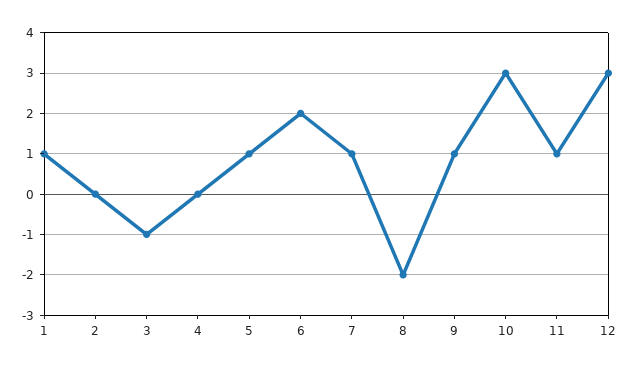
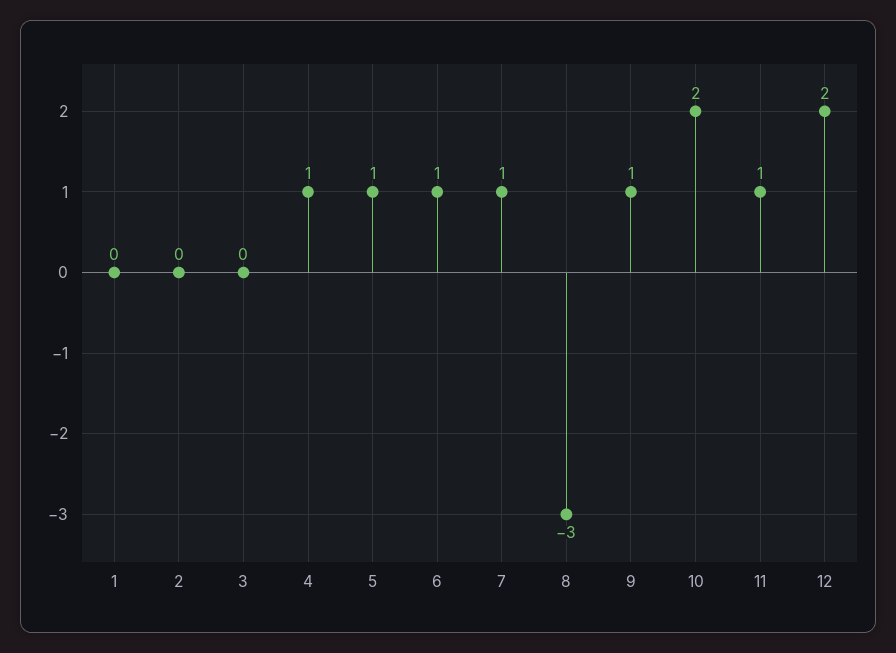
  {
-   "1": 1,
+   "1": 0,
    "2": 0,
-   "3": -1,
+   "3": 0,
-   "4": 0,
+   "4": 1,
    "5": 1,
-   "6": 2,
+   "6": 1,
    "7": 1,
-   "8": -2,
+   "8": -3,
    "9": 1,
-   "10": 3,
+   "10": 2,
    "11": 1,
-   "12": 3
+   "12": 2
  }

